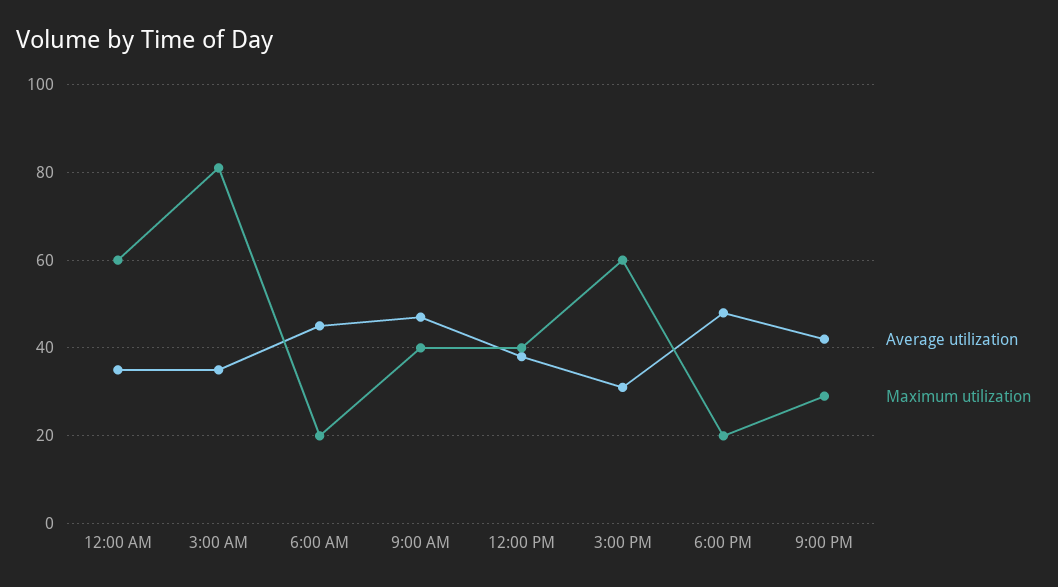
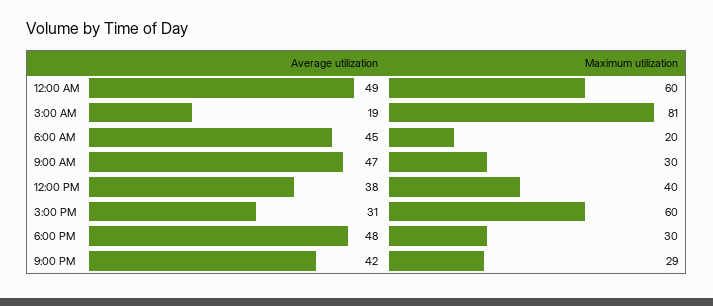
  {
    "Average utilization": {
-     "12:00 AM": 35,
+     "12:00 AM": 49,
-     "3:00 AM": 35,
+     "3:00 AM": 19,
      "6:00 AM": 45,
      "9:00 AM": 47,
      "12:00 PM": 38,
      "3:00 PM": 31,
      "6:00 PM": 48,
      "9:00 PM": 42
    },
    "Maximum utilization": {
      "12:00 AM": 60,
      "3:00 AM": 81,
      "6:00 AM": 20,
-     "9:00 AM": 40,
+     "9:00 AM": 30,
      "12:00 PM": 40,
      "3:00 PM": 60,
-     "6:00 PM": 20,
+     "6:00 PM": 30,
      "9:00 PM": 29
    }
  }

